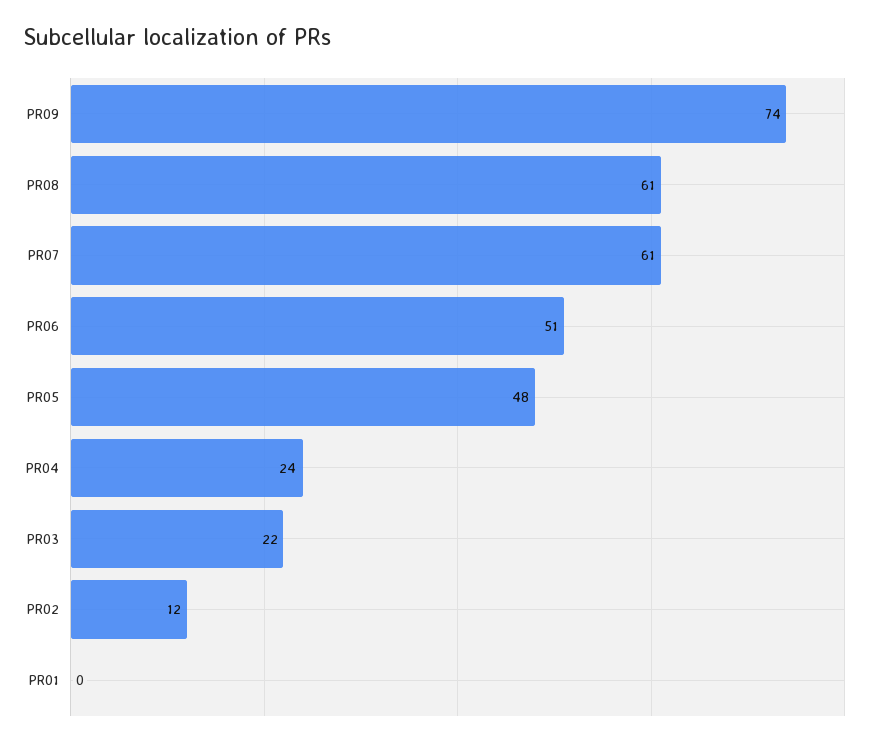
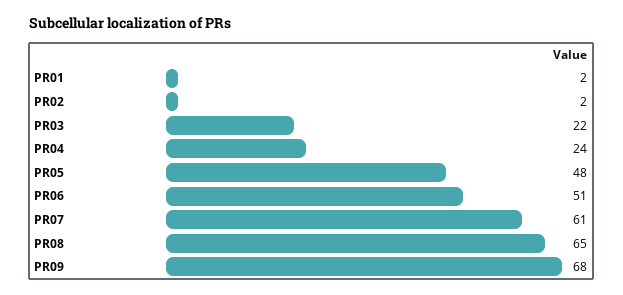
  {
-   "PR09": 74,
+   "PR09": 68,
-   "PR08": 61,
+   "PR08": 65,
    "PR07": 61,
    "PR06": 51,
    "PR05": 48,
    "PR04": 24,
    "PR03": 22,
-   "PR02": 12,
+   "PR02": 2,
-   "PR01": 0
+   "PR01": 2
  }

